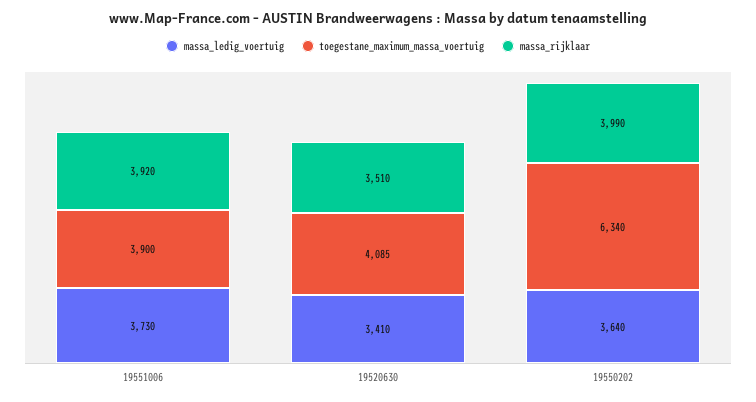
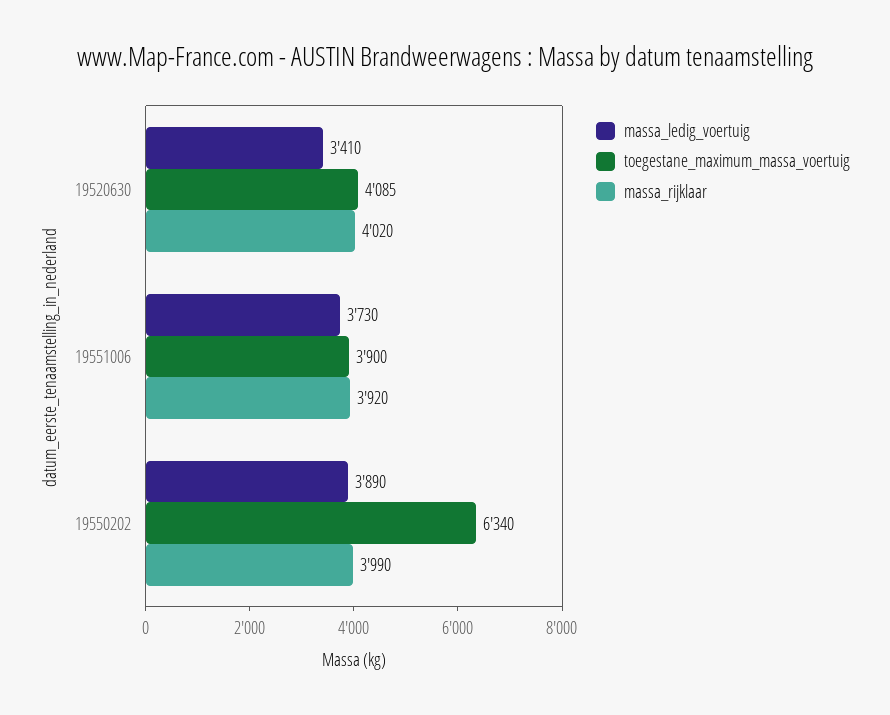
  {
    "massa_ledig_voertuig": {
      "19551006": 3730,
      "19520630": 3410,
-     "19550202": 3640
+     "19550202": 3890
    },
    "toegestane_maximum_massa_voertuig": {
      "19551006": 3900,
      "19520630": 4085,
      "19550202": 6340
    },
    "massa_rijklaar": {
      "19551006": 3920,
-     "19520630": 3510,
+     "19520630": 4020,
      "19550202": 3990
    }
  }

